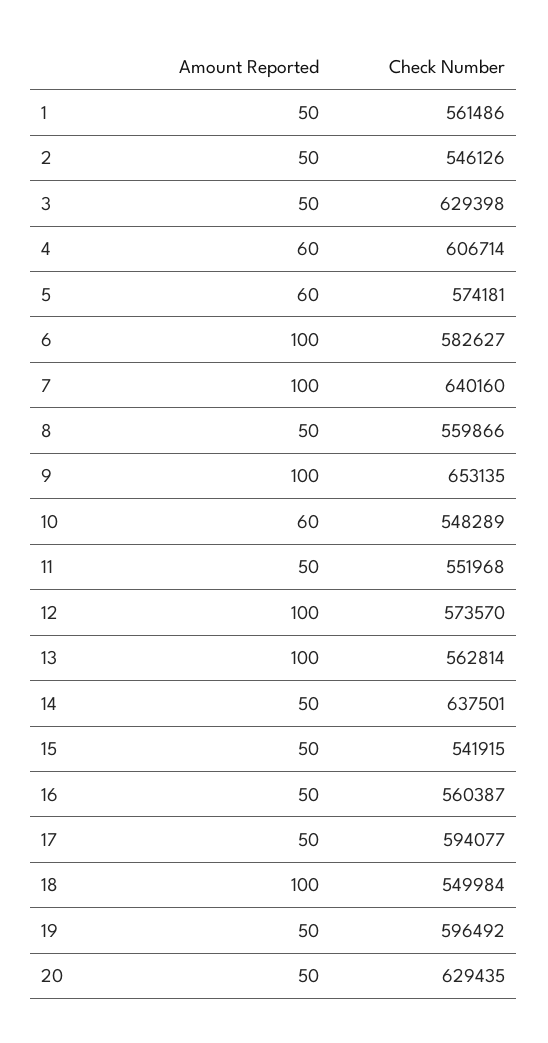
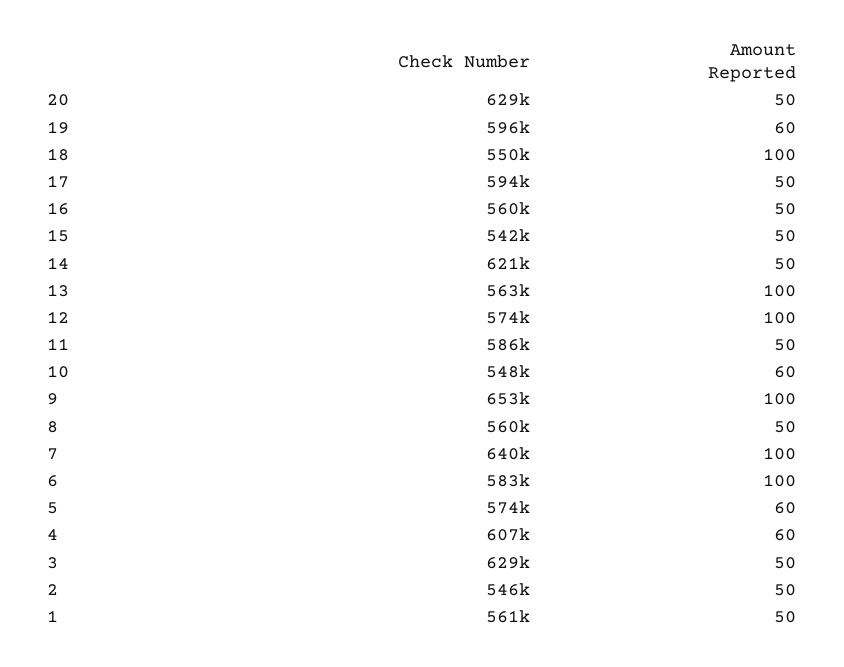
  {
    "Amount Reported": {
      "1": 50,
      "2": 50,
      "3": 50,
      "4": 60,
      "5": 60,
      "6": 100,
      "7": 100,
      "8": 50,
      "9": 100,
      "10": 60,
      "11": 50,
      "12": 100,
      "13": 100,
      "14": 50,
      "15": 50,
      "16": 50,
      "17": 50,
      "18": 100,
-     "19": 50,
+     "19": 60,
      "20": 50
    },
    "Check Number": {
      "1": 561486,
      "2": 546126,
      "3": 629398,
      "4": 606714,
      "5": 574181,
      "6": 582627,
      "7": 640160,
      "8": 559866,
      "9": 653135,
      "10": 548289,
-     "11": 551968,
+     "11": 586000,
      "12": 573570,
      "13": 562814,
-     "14": 637501,
+     "14": 621000,
      "15": 541915,
      "16": 560387,
      "17": 594077,
      "18": 549984,
      "19": 596492,
      "20": 629435
    }
  }

